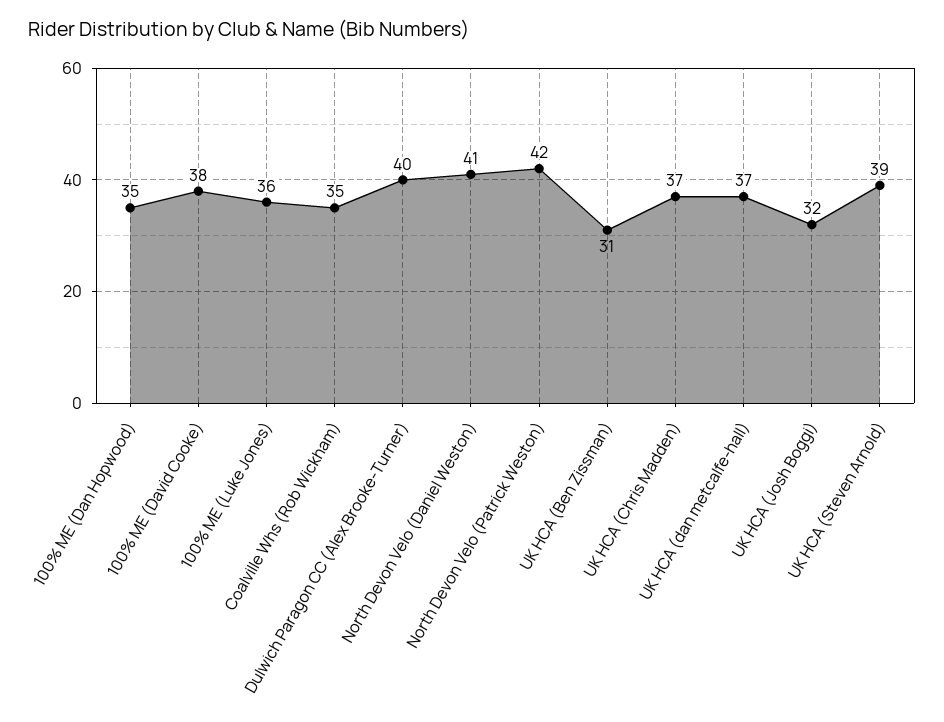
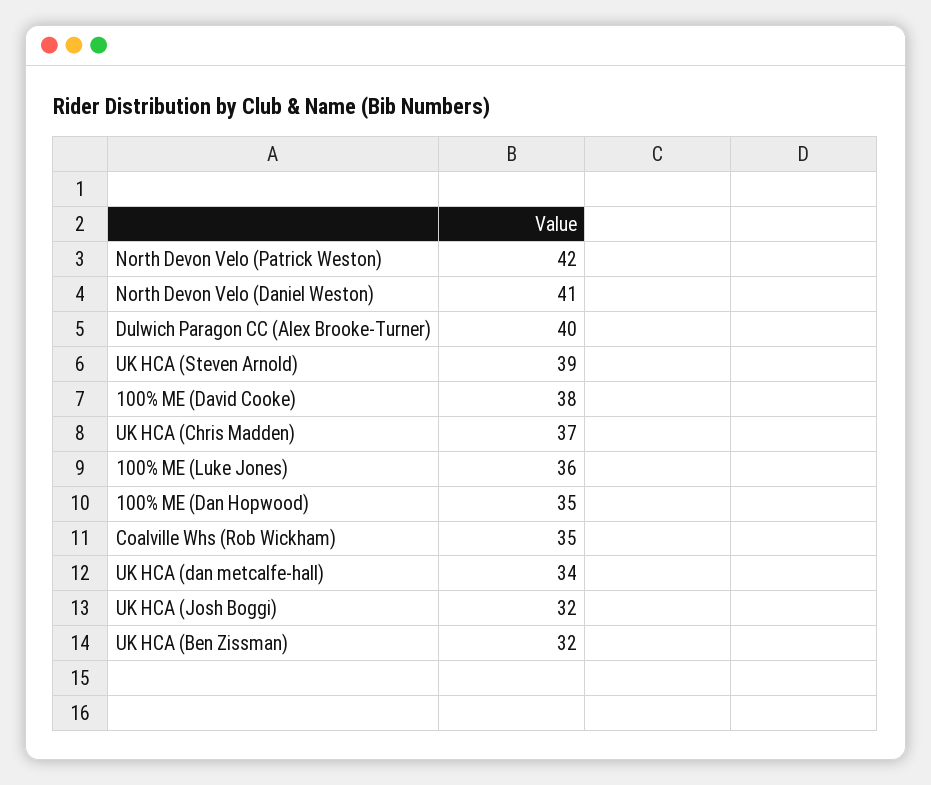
  {
    "100% ME (Dan Hopwood)": 35,
    "100% ME (David Cooke)": 38,
    "100% ME (Luke Jones)": 36,
    "Coalville Whs (Rob Wickham)": 35,
    "Dulwich Paragon CC (Alex Brooke-Turner)": 40,
    "North Devon Velo (Daniel Weston)": 41,
    "North Devon Velo (Patrick Weston)": 42,
-   "UK HCA (Ben Zissman)": 31,
+   "UK HCA (Ben Zissman)": 32,
    "UK HCA (Chris Madden)": 37,
-   "UK HCA (dan metcalfe-hall)": 37,
+   "UK HCA (dan metcalfe-hall)": 34,
    "UK HCA (Josh Boggi)": 32,
    "UK HCA (Steven Arnold)": 39
  }

